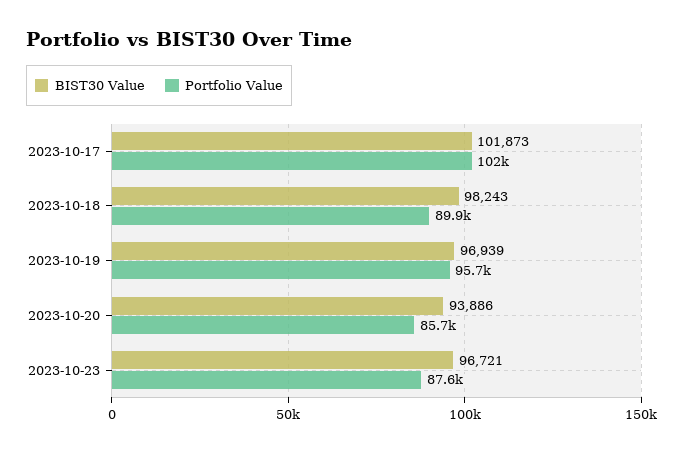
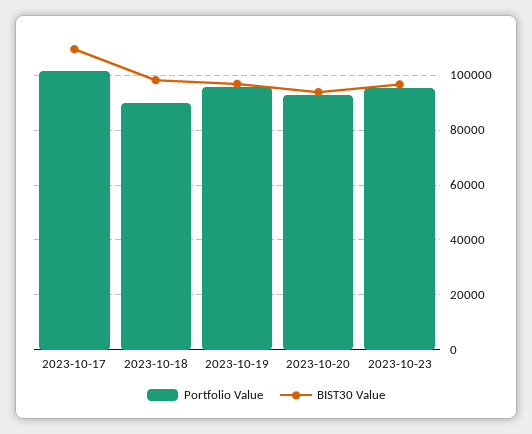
  {
    "BIST30 Value": {
-     "2023-10-17": 101873,
+     "2023-10-17": 110000,
      "2023-10-18": 98243,
      "2023-10-19": 96939,
      "2023-10-20": 93886,
      "2023-10-23": 96721
    },
    "Portfolio Value": {
      "2023-10-17": 102000,
      "2023-10-18": 89900,
      "2023-10-19": 95700,
-     "2023-10-20": 85700,
+     "2023-10-20": 92500,
-     "2023-10-23": 87600
+     "2023-10-23": 95000
    }
  }

